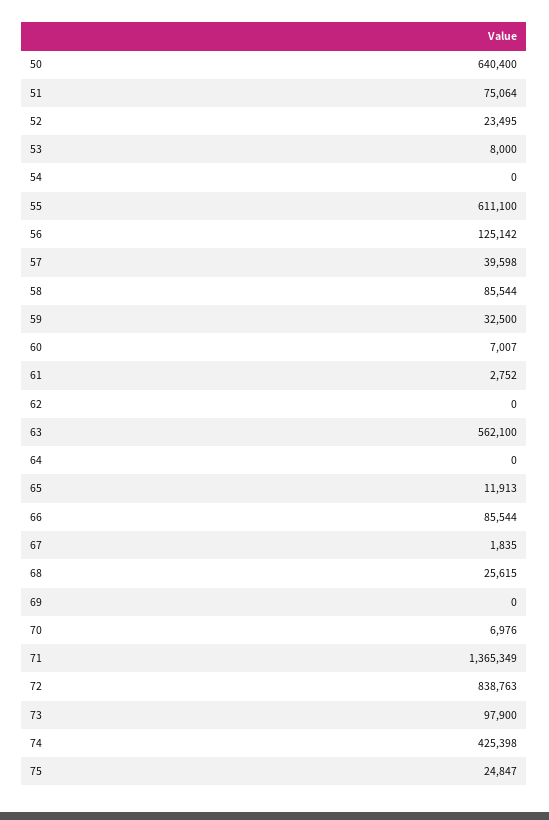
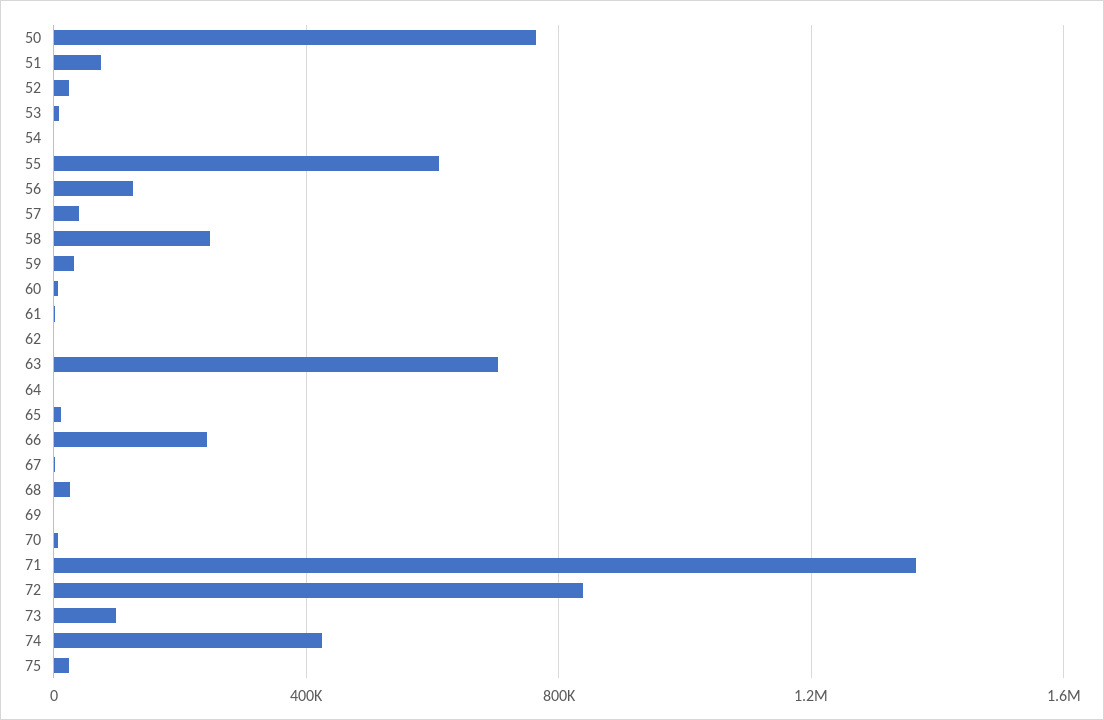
  {
-   "50": 640400,
+   "50": 750000,
    "51": 75064,
    "52": 23495,
    "53": 8000,
    "54": 0,
    "55": 611100,
    "56": 125142,
    "57": 39598,
-   "58": 85544,
+   "58": 250000,
    "59": 32500,
    "60": 7007,
    "61": 2752,
    "62": 0,
-   "63": 562100,
+   "63": 700000,
    "64": 0,
    "65": 11913,
-   "66": 85544,
+   "66": 250000,
    "67": 1835,
    "68": 25615,
    "69": 0,
    "70": 6976,
    "71": 1365349,
    "72": 838763,
    "73": 97900,
    "74": 425398,
    "75": 24847
  }

